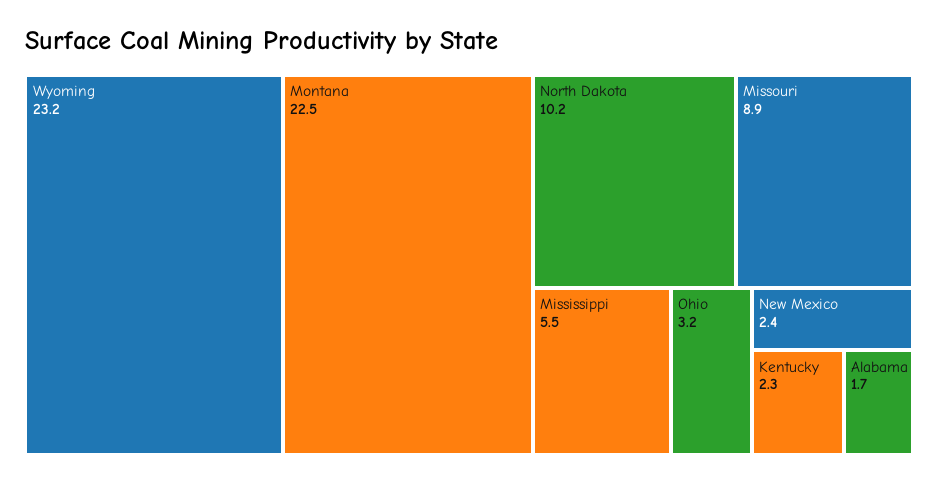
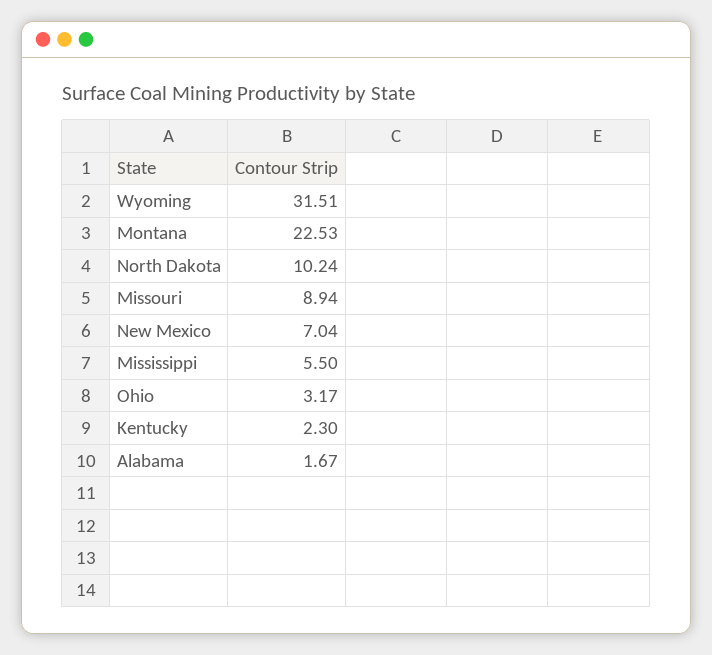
  {
-   "Wyoming": 23.2,
+   "Wyoming": 31.51,
    "Montana": 22.53,
    "North Dakota": 10.24,
    "Missouri": 8.94,
    "Mississippi": 5.5,
    "Ohio": 3.17,
-   "New Mexico": 2.4,
+   "New Mexico": 7.04,
    "Kentucky": 2.3,
    "Alabama": 1.67
  }

